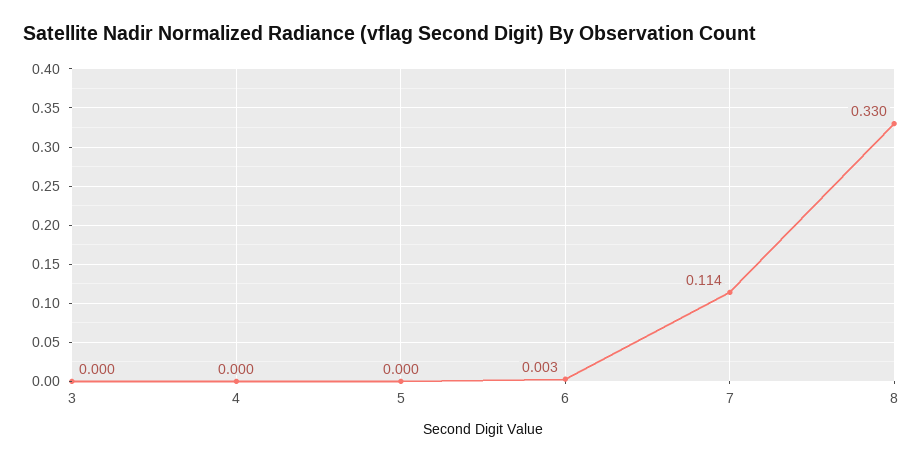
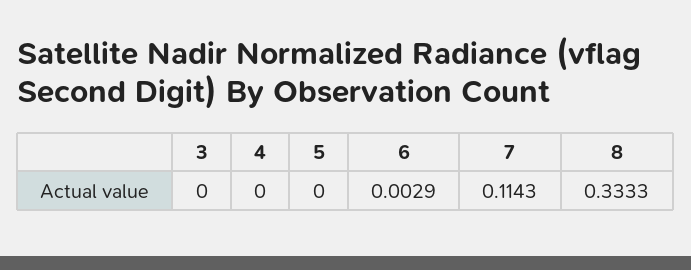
  {
    "3": 0,
    "4": 0,
    "5": 0,
    "6": 0.0029,
    "7": 0.1143,
-   "8": 0.33
+   "8": 0.3333
  }

